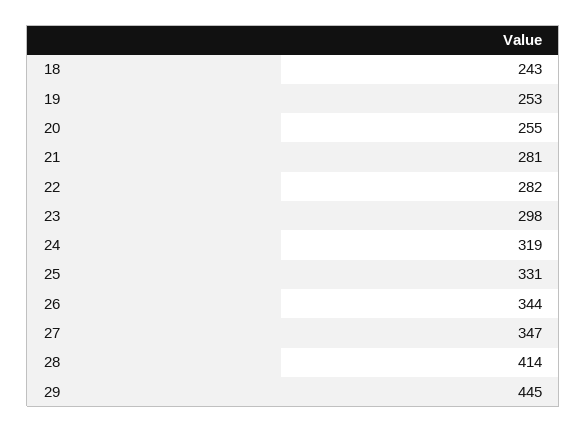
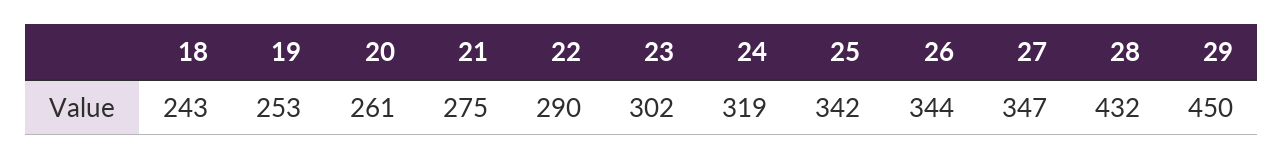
  {
    "18": 243,
    "19": 253,
-   "20": 255,
+   "20": 261,
-   "21": 281,
+   "21": 275,
-   "22": 282,
+   "22": 290,
-   "23": 298,
+   "23": 302,
    "24": 319,
-   "25": 331,
+   "25": 342,
    "26": 344,
    "27": 347,
-   "28": 414,
+   "28": 432,
-   "29": 445
+   "29": 450
  }

